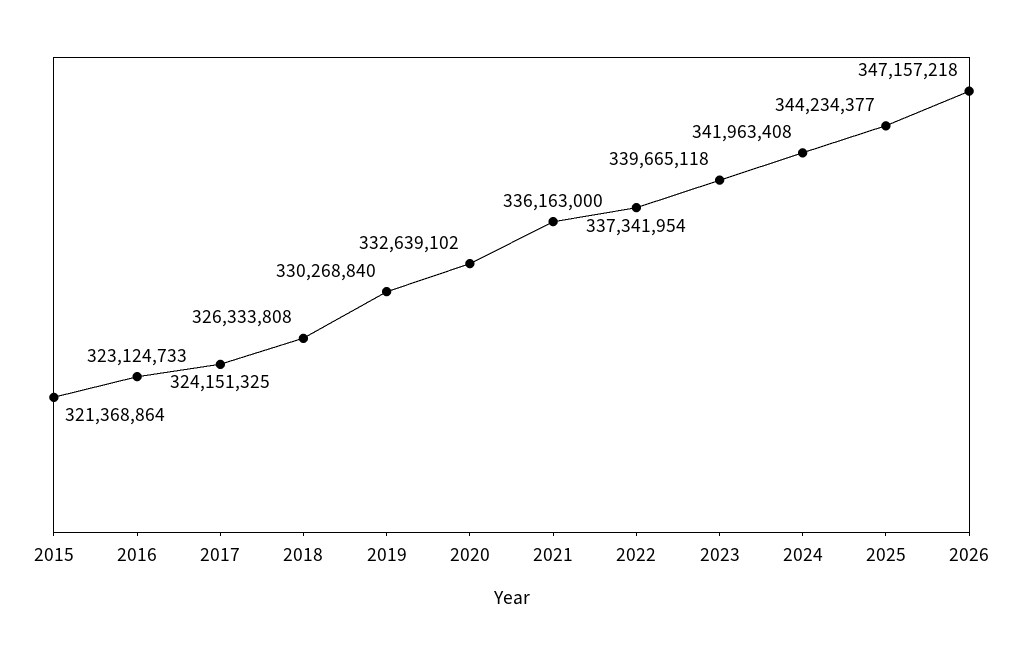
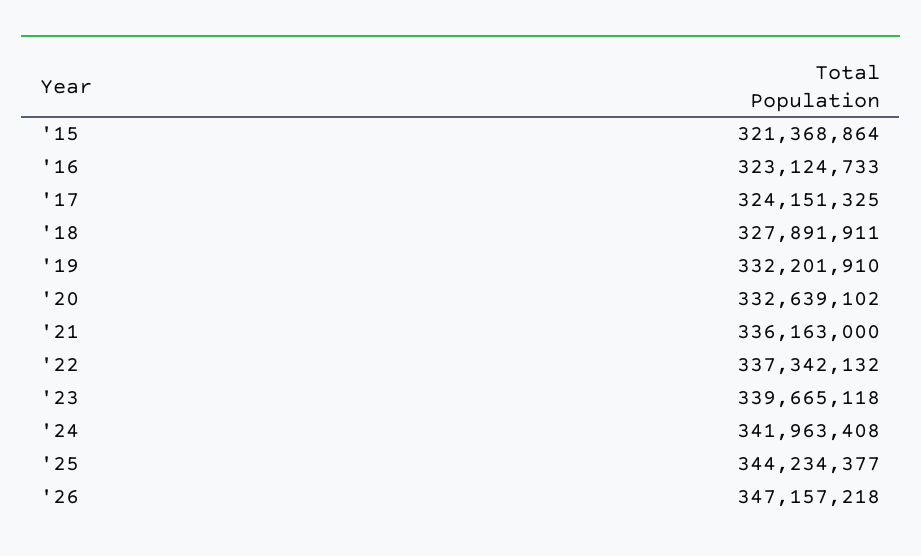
  {
    "2015": 321368864,
    "2016": 323124733,
    "2017": 324151325,
-   "2018": 326333808,
+   "2018": 327891911,
-   "2019": 330268840,
+   "2019": 332201910,
    "2020": 332639102,
    "2021": 336163000,
-   "2022": 337341954,
+   "2022": 337342132,
    "2023": 339665118,
    "2024": 341963408,
    "2025": 344234377,
    "2026": 347157218
  }

